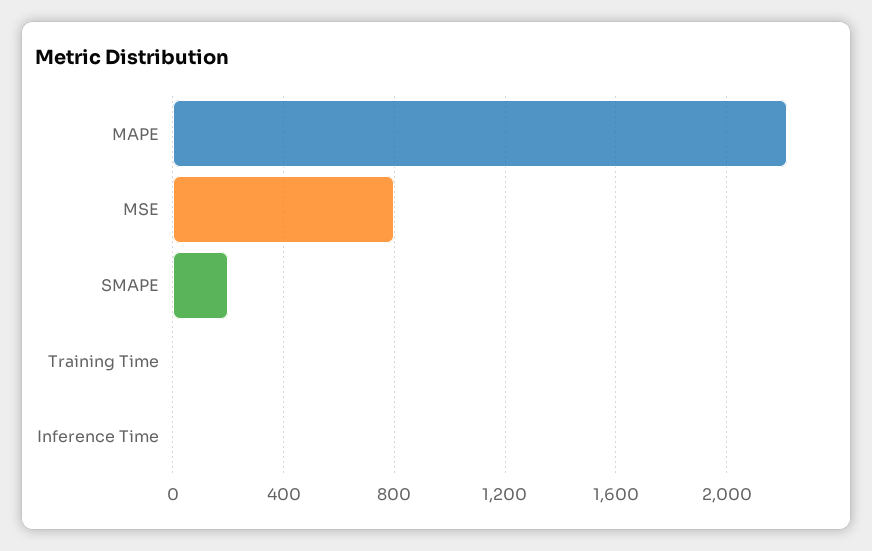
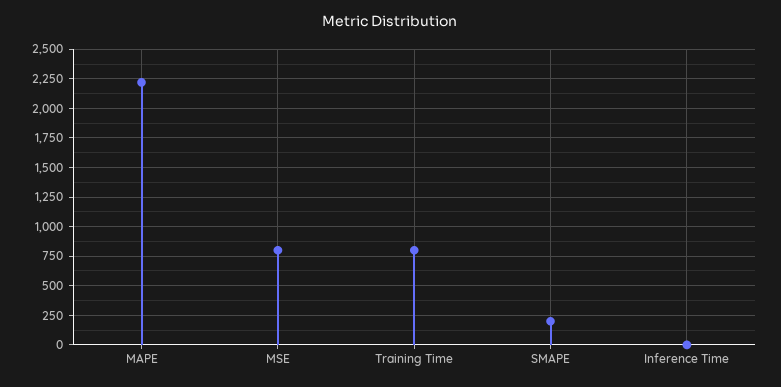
  {
    "MAPE": 2200,
    "MSE": 800,
    "SMAPE": 200,
-   "Training Time": 0,
+   "Training Time": 750,
    "Inference Time": 0
  }

